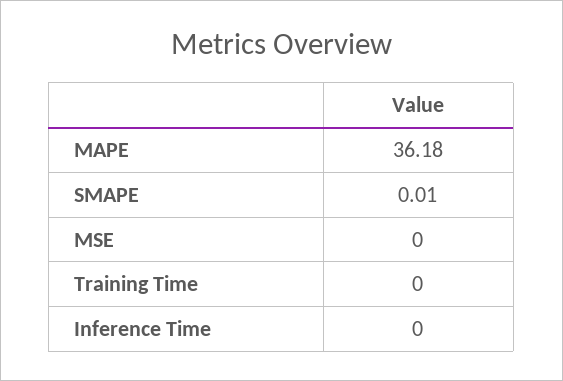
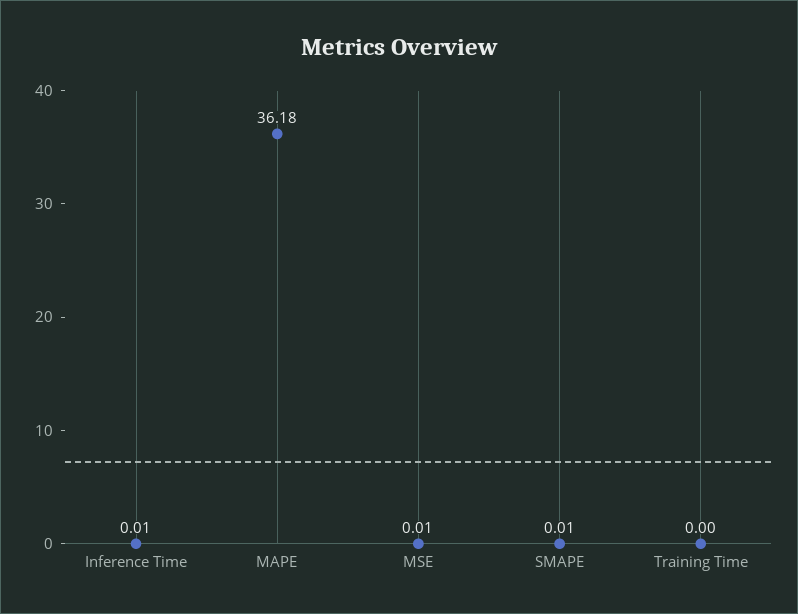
  {
    "MAPE": 36.18,
    "SMAPE": 0.01,
-   "MSE": 0,
+   "MSE": 0.01,
    "Training Time": 0,
-   "Inference Time": 0
+   "Inference Time": 0.01
  }

